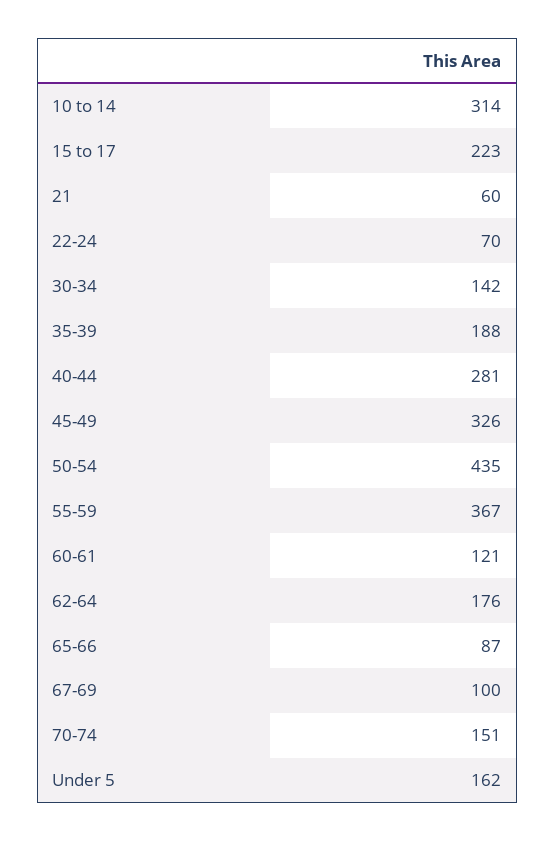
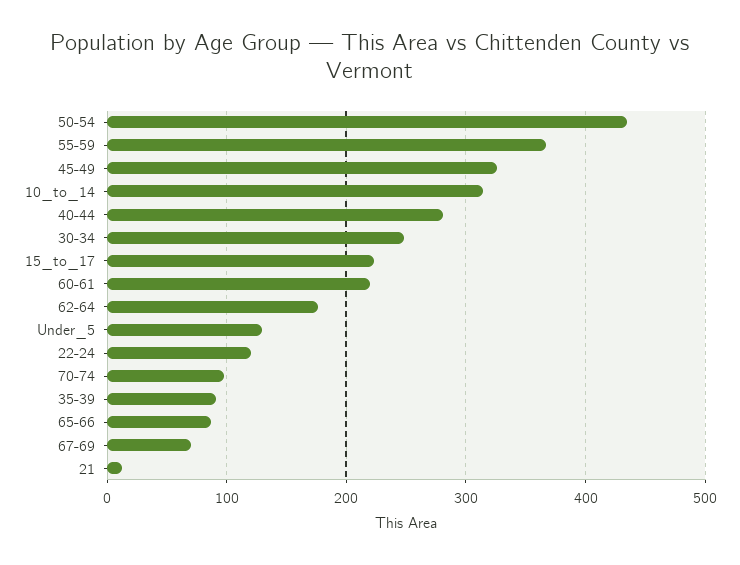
  {
    "10 to 14": 314,
    "15 to 17": 223,
-   "21": 60,
+   "21": 10,
-   "22-24": 70,
+   "22-24": 120,
-   "30-34": 142,
+   "30-34": 250,
-   "35-39": 188,
+   "35-39": 90,
    "40-44": 281,
    "45-49": 326,
    "50-54": 435,
    "55-59": 367,
-   "60-61": 121,
+   "60-61": 220,
    "62-64": 176,
    "65-66": 87,
-   "67-69": 100,
+   "67-69": 70,
-   "70-74": 151,
+   "70-74": 100,
-   "Under 5": 162
+   "Under 5": 130
  }

